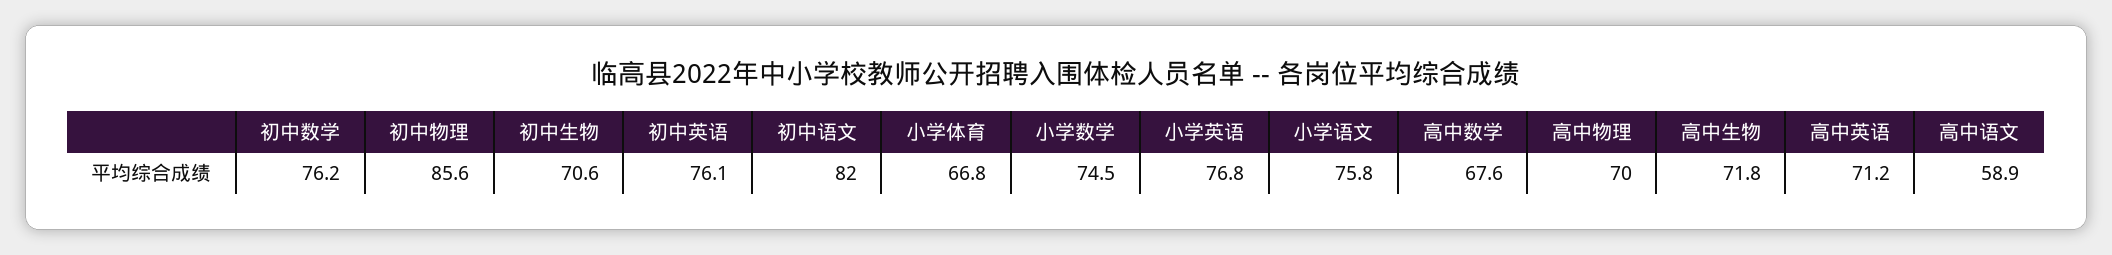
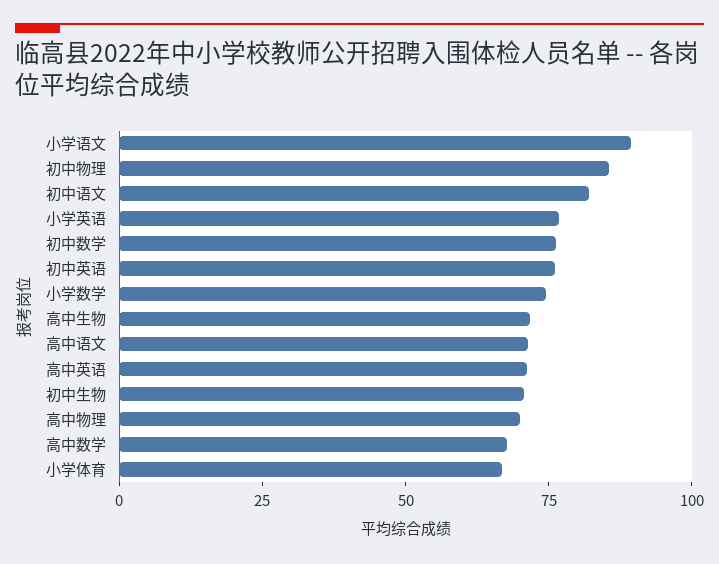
  {
    "初中数学": 76.2,
    "初中物理": 85.6,
    "初中生物": 70.6,
    "初中英语": 76.1,
    "初中语文": 82,
    "小学体育": 66.8,
    "小学数学": 74.5,
    "小学英语": 76.8,
-   "小学语文": 75.8,
+   "小学语文": 90,
    "高中数学": 67.6,
    "高中物理": 70,
    "高中生物": 71.8,
    "高中英语": 71.2,
-   "高中语文": 58.9
+   "高中语文": 70
  }

